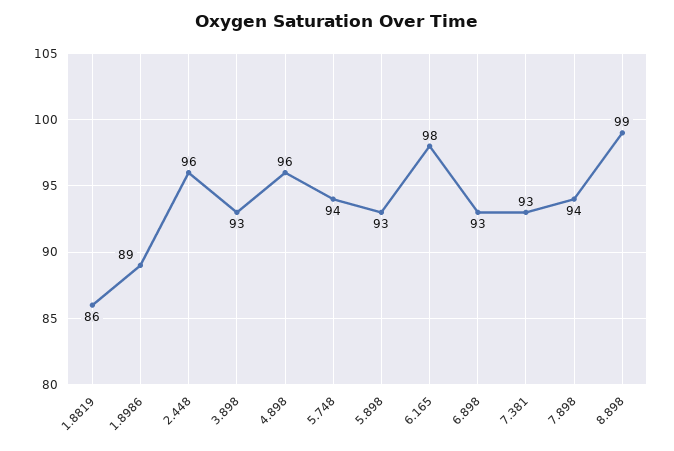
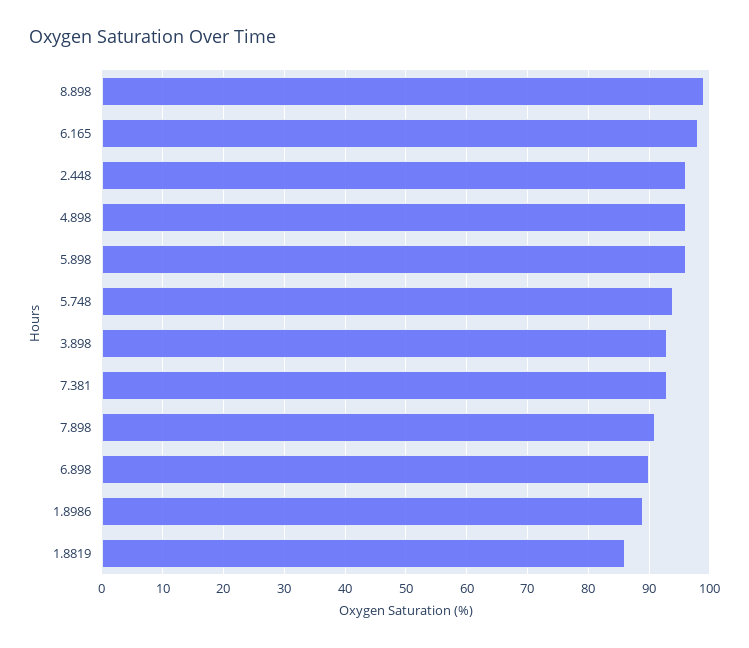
  {
    "1.8819": 86,
    "1.8986": 89,
    "2.448": 96,
    "3.898": 93,
    "4.898": 96,
    "5.748": 94,
-   "5.898": 93,
+   "5.898": 96,
    "6.165": 98,
-   "6.898": 93,
+   "6.898": 90,
    "7.381": 93,
-   "7.898": 94,
+   "7.898": 91,
    "8.898": 99
  }

